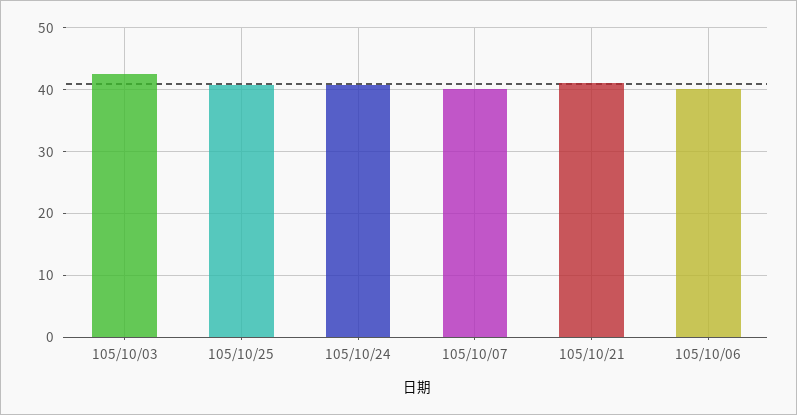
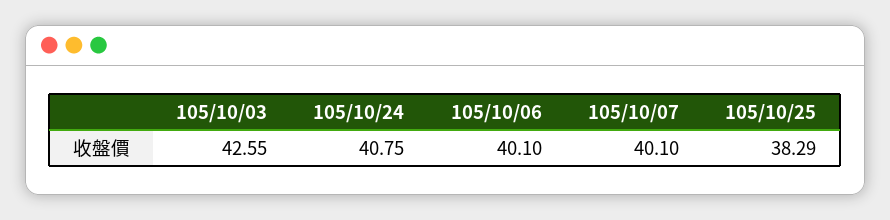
  {
    "105/10/03": 42.55,
-   "105/10/25": 41,
+   "105/10/25": 38.29,
    "105/10/24": 40.75,
    "105/10/07": 40.1,
-   "105/10/21": 41,
    "105/10/06": 40.1
  }

